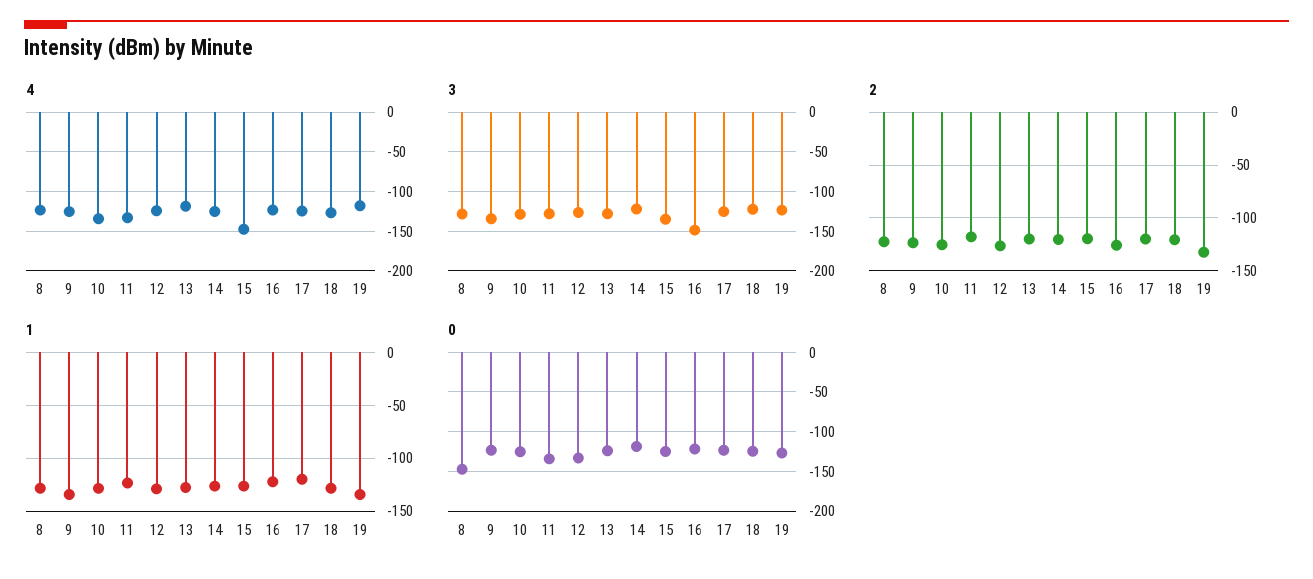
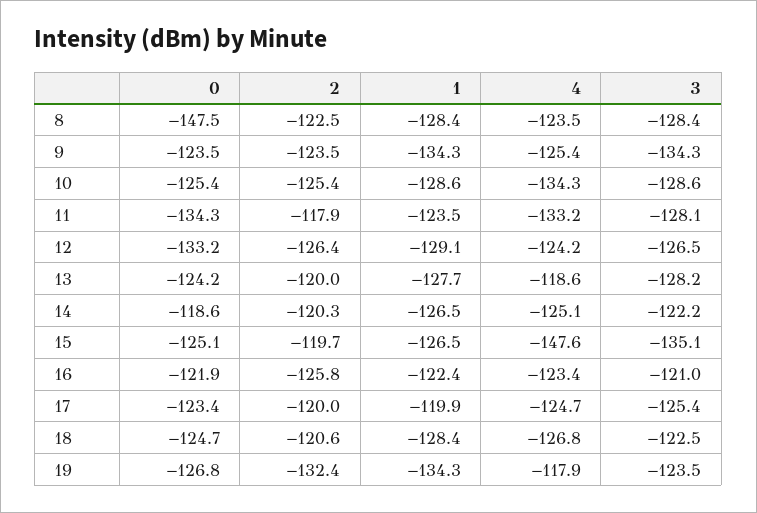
  {
    "4": {
      "8": -123.5,
      "9": -125.4,
      "10": -134.3,
      "11": -133.2,
      "12": -124.2,
      "13": -118.6,
      "14": -125.1,
      "15": -147.6,
      "16": -123.4,
      "17": -124.7,
      "18": -126.8,
      "19": -117.9
    },
    "3": {
      "8": -128.4,
      "9": -134.3,
      "10": -128.6,
      "11": -128.1,
      "12": -126.5,
      "13": -128.2,
      "14": -122.2,
      "15": -135.1,
-     "16": -150,
+     "16": -121,
      "17": -125.4,
      "18": -122.5,
      "19": -123.5
    },
    "2": {
      "8": -122.5,
      "9": -123.5,
      "10": -125.4,
      "11": -117.9,
      "12": -126.4,
      "13": -120,
      "14": -120.3,
      "15": -119.7,
      "16": -125.8,
      "17": -120,
      "18": -120.6,
      "19": -132.4
    },
    "1": {
      "8": -128.4,
      "9": -134.3,
      "10": -128.6,
      "11": -123.5,
      "12": -129.1,
      "13": -127.7,
      "14": -126.5,
      "15": -126.5,
      "16": -122.4,
      "17": -119.9,
      "18": -128.4,
      "19": -134.3
    },
    "0": {
      "8": -147.5,
      "9": -123.5,
      "10": -125.4,
      "11": -134.3,
      "12": -133.2,
      "13": -124.2,
      "14": -118.6,
      "15": -125.1,
      "16": -121.9,
      "17": -123.4,
      "18": -124.7,
      "19": -126.8
    }
  }

